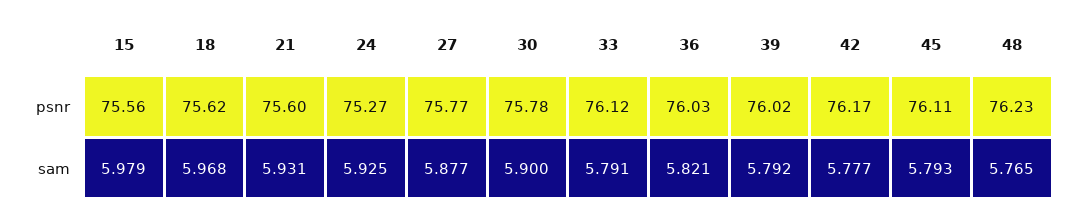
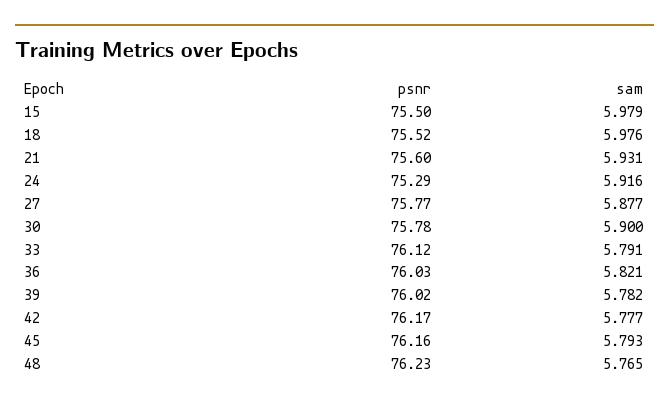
  {
    "15": {
-     "psnr": 75.56,
+     "psnr": 75.5,
      "sam": 5.979
    },
    "18": {
-     "psnr": 75.62,
+     "psnr": 75.52,
-     "sam": 5.968
+     "sam": 5.976
    },
    "21": {
      "psnr": 75.6,
      "sam": 5.931
    },
    "24": {
-     "psnr": 75.27,
+     "psnr": 75.29,
-     "sam": 5.925
+     "sam": 5.916
    },
    "27": {
      "psnr": 75.77,
      "sam": 5.877
    },
    "30": {
      "psnr": 75.78,
      "sam": 5.9
    },
    "33": {
      "psnr": 76.12,
      "sam": 5.791
    },
    "36": {
      "psnr": 76.03,
      "sam": 5.821
    },
    "39": {
      "psnr": 76.02,
-     "sam": 5.792
+     "sam": 5.782
    },
    "42": {
      "psnr": 76.17,
      "sam": 5.777
    },
    "45": {
-     "psnr": 76.11,
+     "psnr": 76.16,
      "sam": 5.793
    },
    "48": {
      "psnr": 76.23,
      "sam": 5.765
    }
  }

